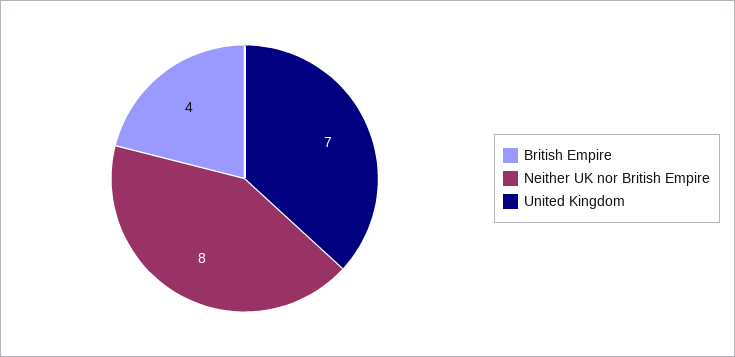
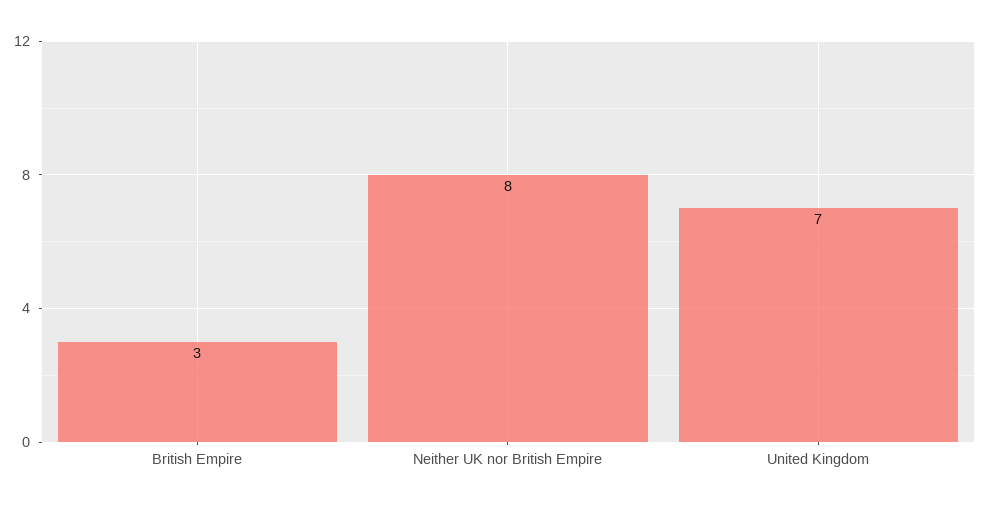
  {
-   "British Empire": 4,
+   "British Empire": 3,
    "Neither UK nor British Empire": 8,
    "United Kingdom": 7
  }

